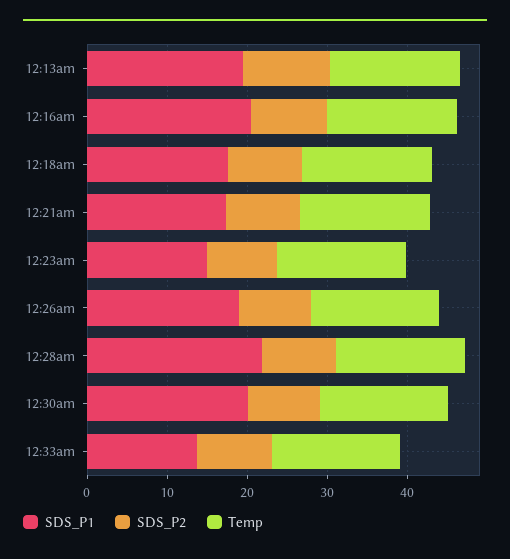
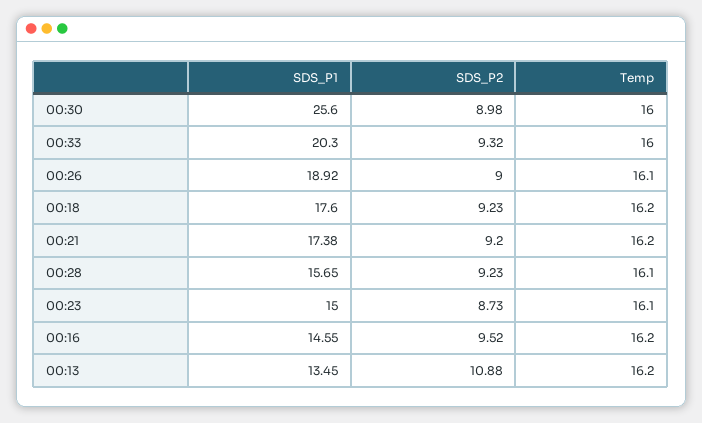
  {
    "SDS_P1": {
-     "12:13am": 20,
+     "12:13am": 13.45,
-     "12:16am": 20,
+     "12:16am": 14.55,
      "12:18am": 17.6,
      "12:21am": 17.38,
      "12:23am": 15,
      "12:26am": 18.92,
-     "12:28am": 22,
+     "12:28am": 15.65,
-     "12:30am": 20,
+     "12:30am": 25.6,
-     "12:33am": 14
+     "12:33am": 20.3
    },
    "SDS_P2": {
      "12:13am": 10.88,
      "12:16am": 9.52,
      "12:18am": 9.23,
      "12:21am": 9.2,
      "12:23am": 8.73,
      "12:26am": 9,
      "12:28am": 9.23,
      "12:30am": 8.98,
      "12:33am": 9.32
    },
    "Temp": {
      "12:13am": 16.2,
      "12:16am": 16.2,
      "12:18am": 16.2,
      "12:21am": 16.2,
      "12:23am": 16.1,
      "12:26am": 16.1,
      "12:28am": 16.1,
      "12:30am": 16,
      "12:33am": 16
    }
  }

